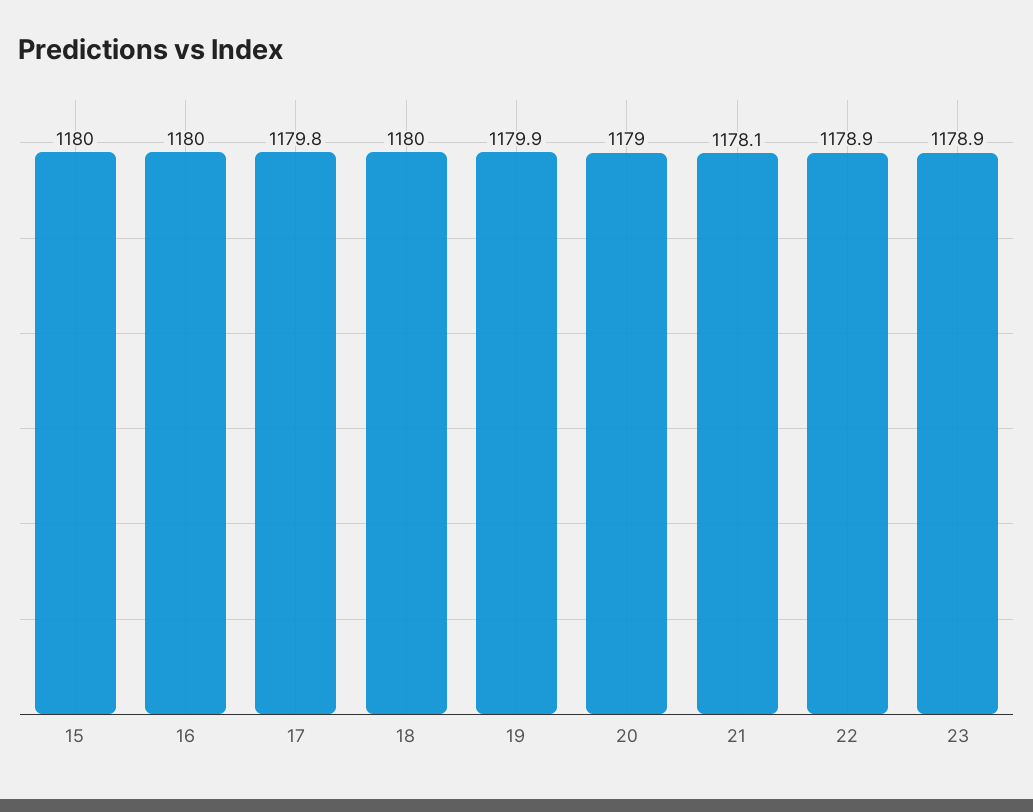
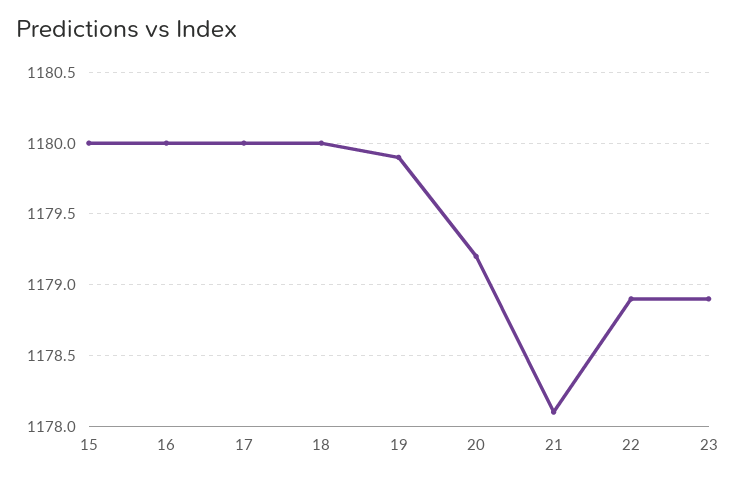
  {
    "15": 1180,
    "16": 1180,
-   "17": 1179.8,
+   "17": 1180,
    "18": 1180,
    "19": 1179.9,
-   "20": 1179,
+   "20": 1179.2,
    "21": 1178.1,
    "22": 1178.9,
    "23": 1178.9
  }

